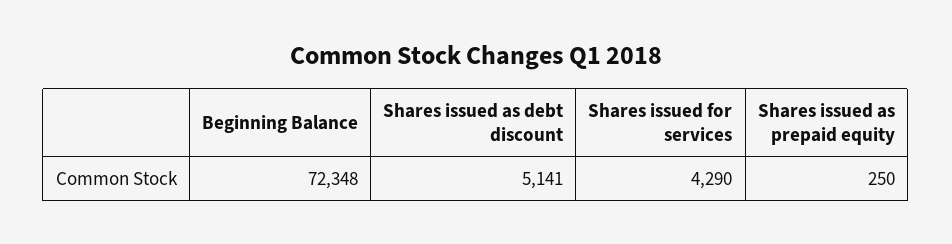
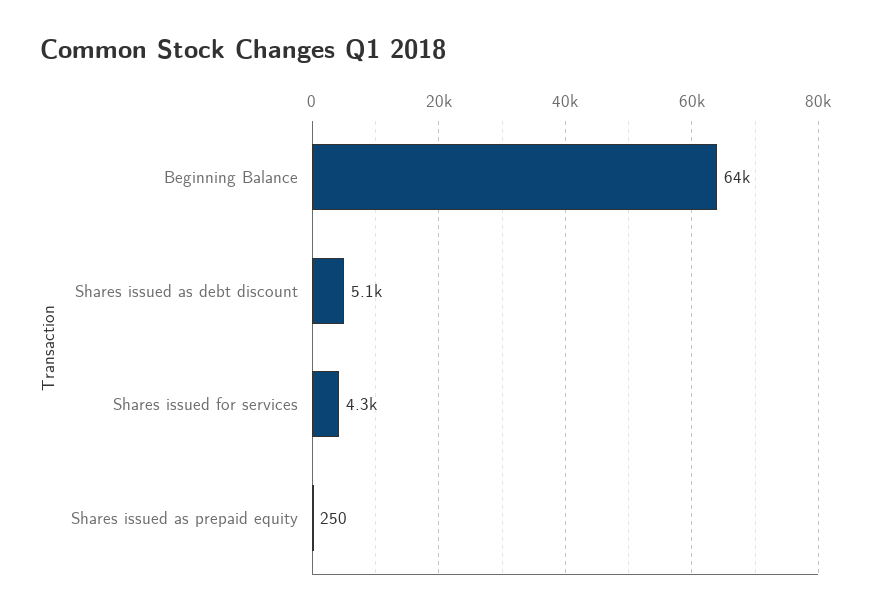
  {
-   "Beginning Balance": 72348,
+   "Beginning Balance": 64000,
    "Shares issued as debt discount": 5141,
    "Shares issued for services": 4290,
    "Shares issued as prepaid equity": 250
  }

